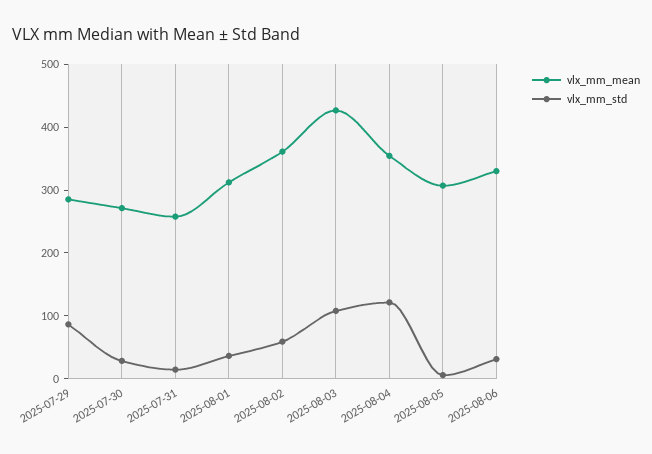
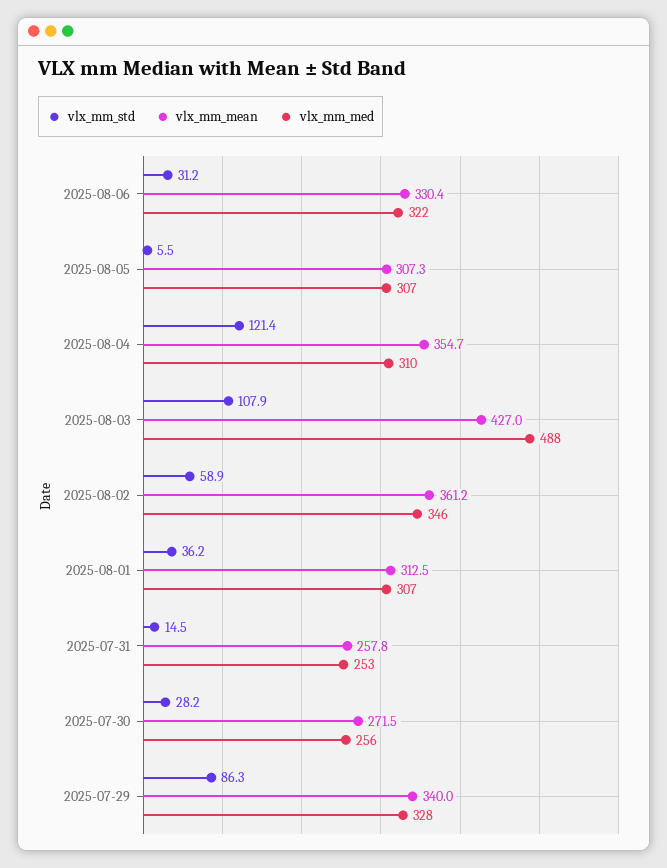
  {
    "vlx_mm_mean": {
-     "2025-07-29": 280,
+     "2025-07-29": 340,
      "2025-07-30": 271.5,
      "2025-07-31": 257.8,
      "2025-08-01": 312.5,
      "2025-08-02": 361.2,
      "2025-08-03": 427,
      "2025-08-04": 354.7,
      "2025-08-05": 307.3,
      "2025-08-06": 330.4
    },
    "vlx_mm_std": {
      "2025-07-29": 86.3,
      "2025-07-30": 28.2,
      "2025-07-31": 14.5,
      "2025-08-01": 36.2,
      "2025-08-02": 58.9,
      "2025-08-03": 107.9,
      "2025-08-04": 121.4,
      "2025-08-05": 5.5,
      "2025-08-06": 31.2
-   }
+   },
+   "vlx_mm_med": {
+     "2025-08-06": 322,
+     "2025-08-05": 307,
+     "2025-08-04": 310,
+     "2025-08-03": 488,
+     "2025-08-02": 346,
+     "2025-08-01": 307,
+     "2025-07-31": 253,
+     "2025-07-30": 256,
+     "2025-07-29": 328
+   }
  }

